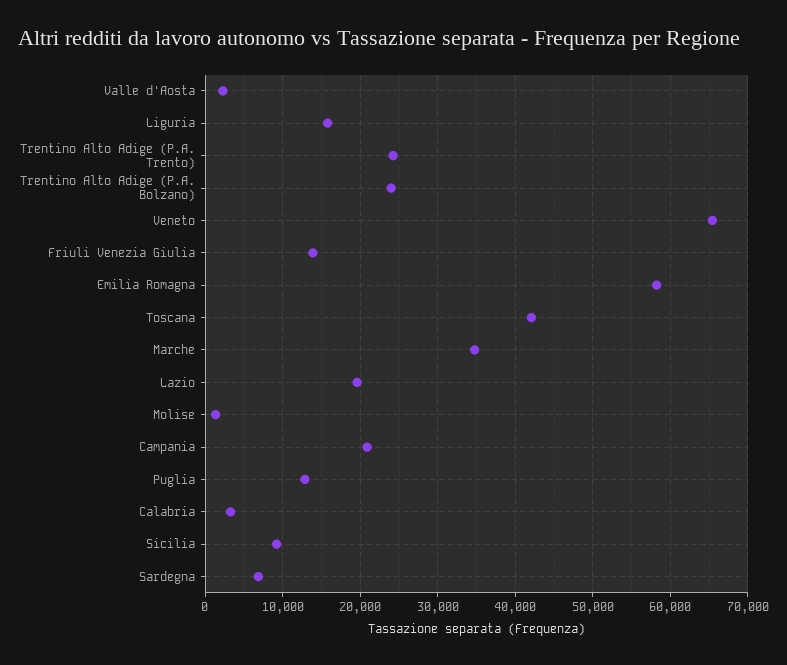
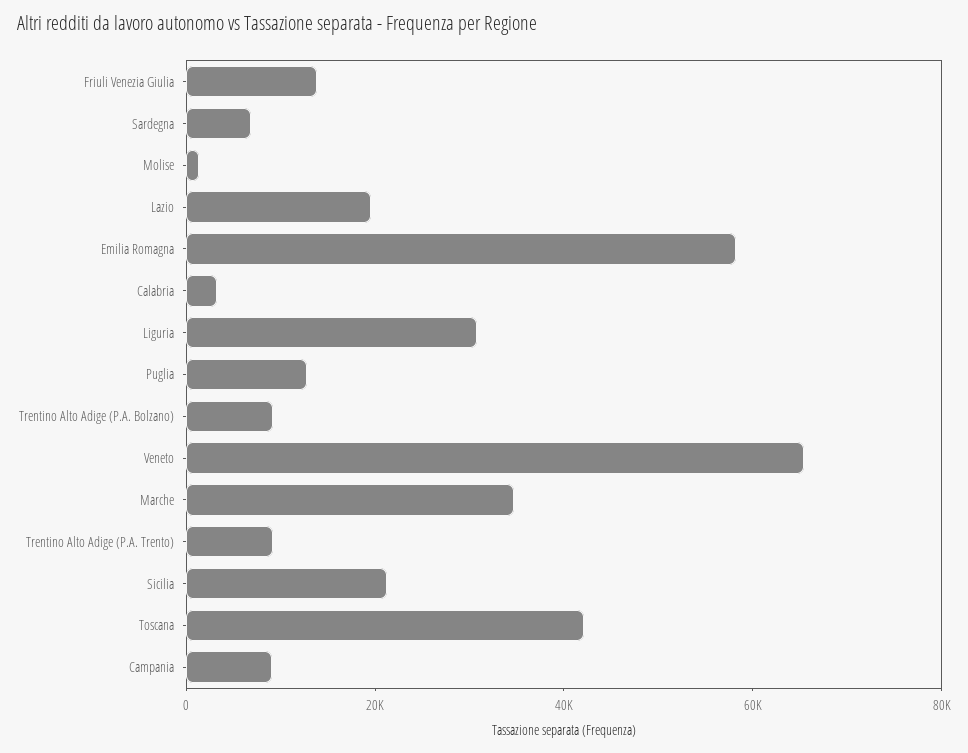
  {
-   "Valle d'Aosta": 2000,
-   "Liguria": 16000,
+   "Liguria": 30000,
-   "Trentino Alto Adige (P.A. Trento)": 24000,
+   "Trentino Alto Adige (P.A. Trento)": 10000,
-   "Trentino Alto Adige (P.A. Bolzano)": 24000,
+   "Trentino Alto Adige (P.A. Bolzano)": 10000,
    "Veneto": 65000,
    "Friuli Venezia Giulia": 14000,
    "Emilia Romagna": 58000,
    "Toscana": 42000,
    "Marche": 35000,
    "Lazio": 20000,
    "Molise": 1000,
-   "Campania": 21000,
+   "Campania": 10000,
    "Puglia": 13000,
    "Calabria": 3000,
-   "Sicilia": 9000,
+   "Sicilia": 20000,
    "Sardegna": 7000
  }

